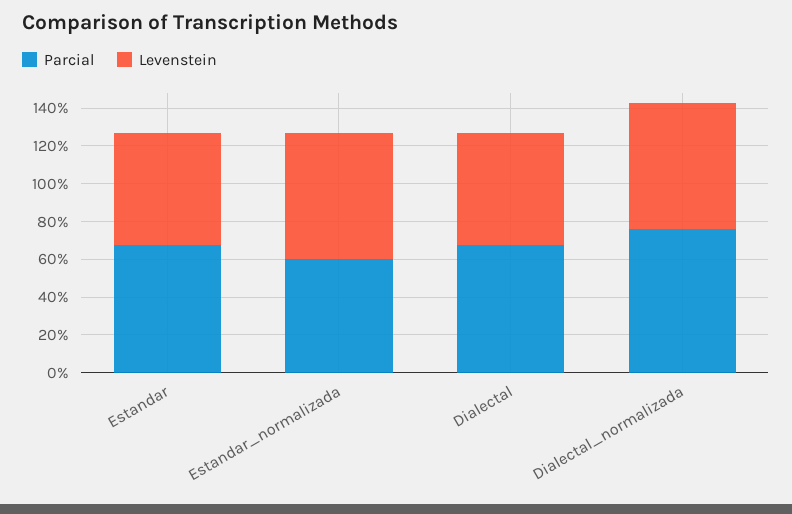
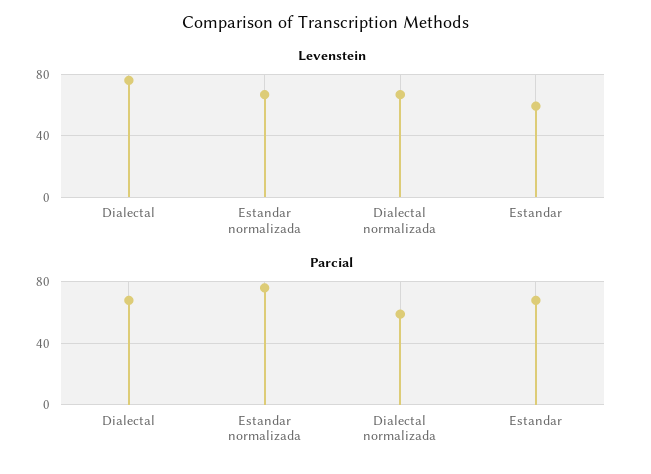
  {
    "Parcial": {
      "Estandar": 70,
-     "Estandar_normalizada": 60,
+     "Estandar_normalizada": 75,
      "Dialectal": 70,
-     "Dialectal_normalizada": 75
+     "Dialectal_normalizada": 60
    },
    "Levenstein": {
      "Estandar": 60,
      "Estandar_normalizada": 65,
-     "Dialectal": 60,
+     "Dialectal": 75,
      "Dialectal_normalizada": 65
    }
  }

